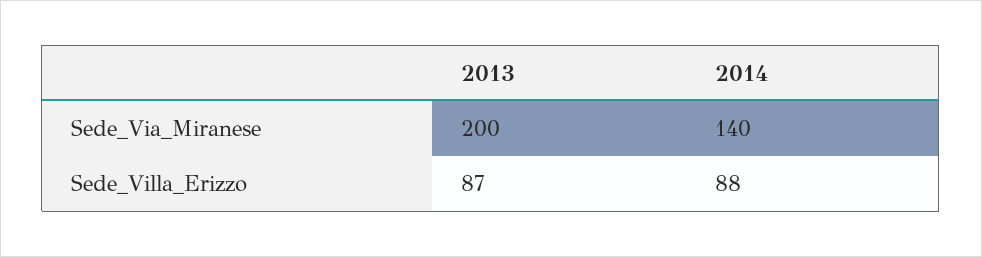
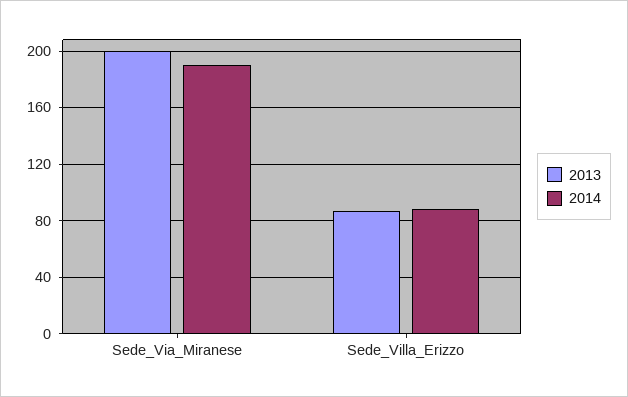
  {
    "2013": {
      "Sede_Via_Miranese": 200,
      "Sede_Villa_Erizzo": 87
    },
    "2014": {
-     "Sede_Via_Miranese": 140,
+     "Sede_Via_Miranese": 190,
      "Sede_Villa_Erizzo": 88
    }
  }

